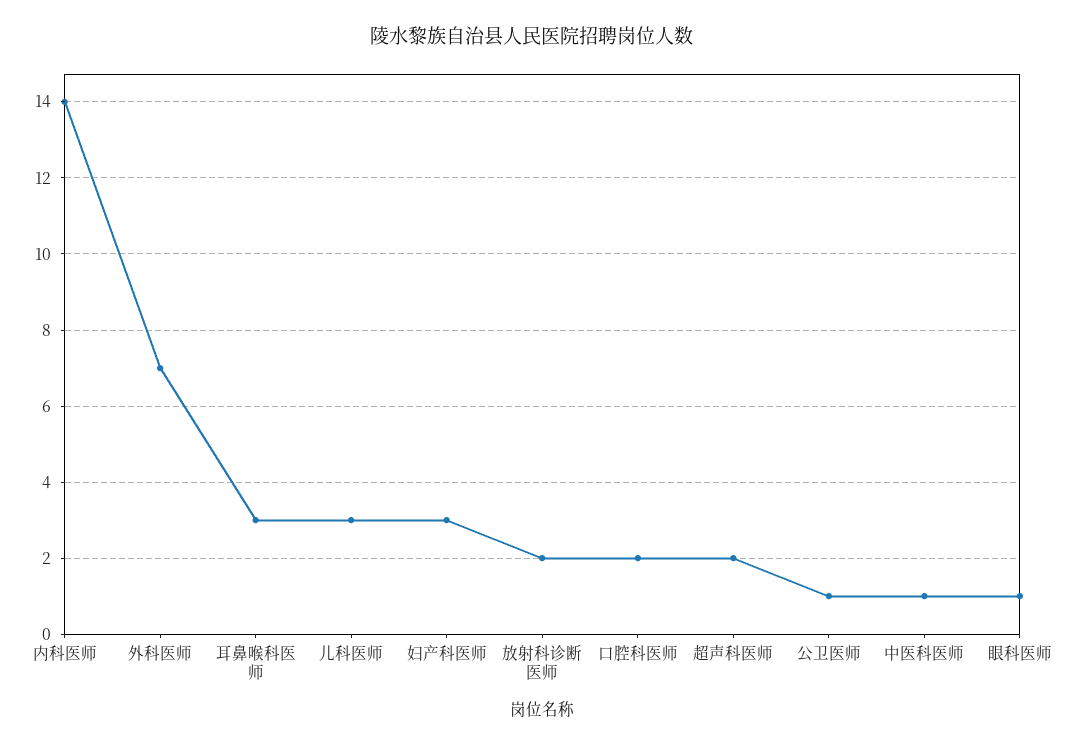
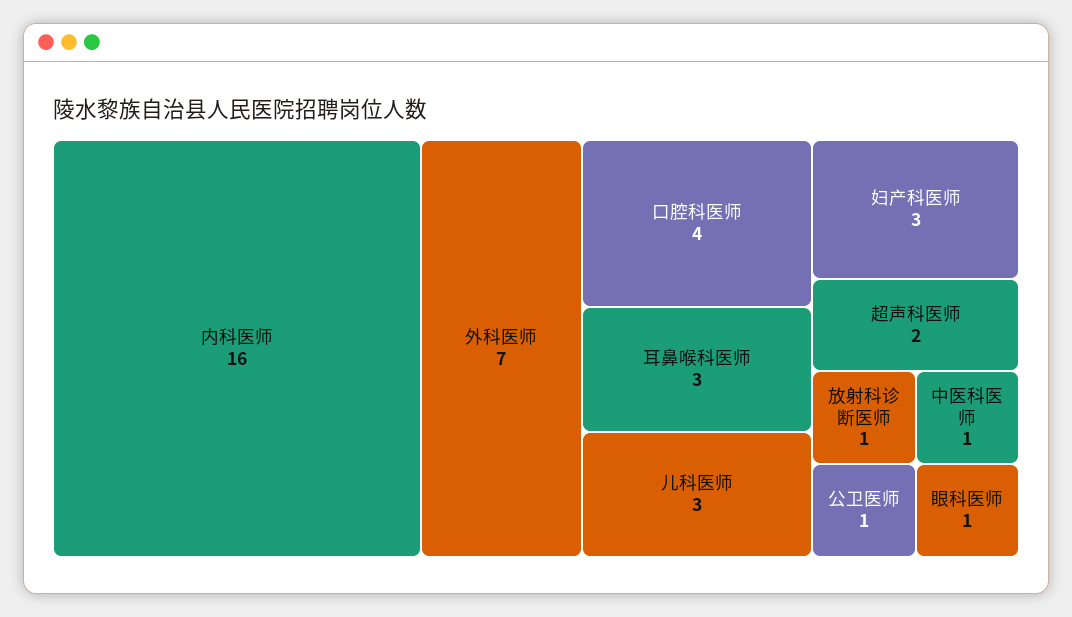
  {
-   "内科医师": 14,
+   "内科医师": 16,
    "外科医师": 7,
    "耳鼻喉科医师": 3,
    "儿科医师": 3,
    "妇产科医师": 3,
-   "放射科诊断医师": 2,
+   "放射科诊断医师": 1,
-   "口腔科医师": 2,
+   "口腔科医师": 4,
    "超声科医师": 2,
    "公卫医师": 1,
    "中医科医师": 1,
    "眼科医师": 1
  }

